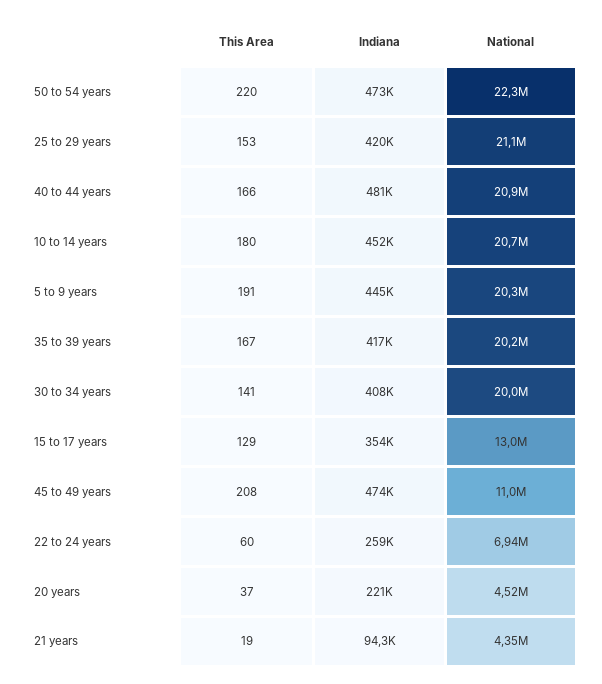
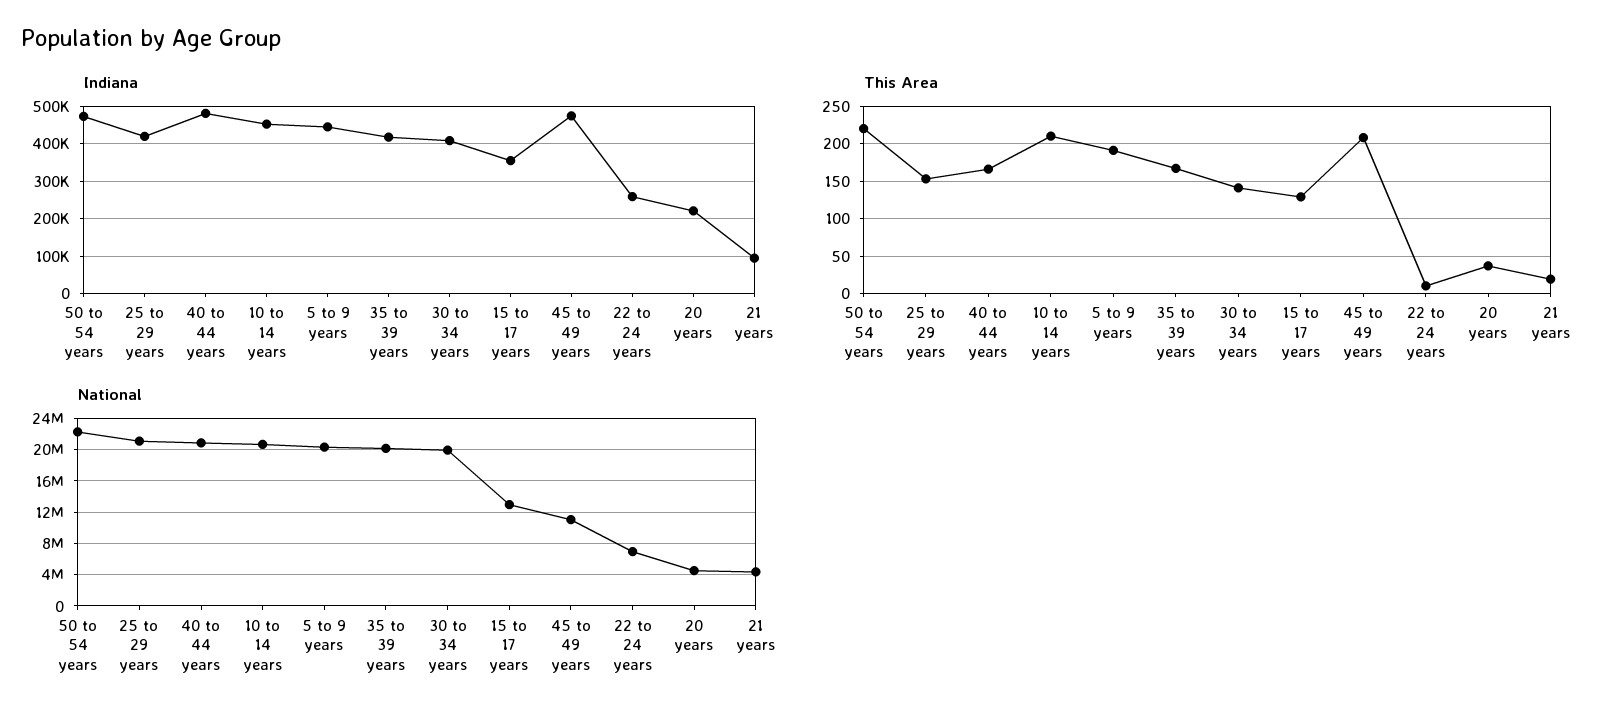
  {
    "This Area": {
      "50 to 54 years": 220,
      "25 to 29 years": 153,
      "40 to 44 years": 166,
-     "10 to 14 years": 180,
+     "10 to 14 years": 210,
      "5 to 9 years": 191,
      "35 to 39 years": 167,
      "30 to 34 years": 141,
      "15 to 17 years": 129,
      "45 to 49 years": 208,
-     "22 to 24 years": 60,
+     "22 to 24 years": 10,
      "20 years": 37,
      "21 years": 19
    },
    "Indiana": {
      "50 to 54 years": 473000,
      "25 to 29 years": 420000,
      "40 to 44 years": 481000,
      "10 to 14 years": 452000,
      "5 to 9 years": 445000,
      "35 to 39 years": 417000,
      "30 to 34 years": 408000,
      "15 to 17 years": 354000,
      "45 to 49 years": 474000,
      "22 to 24 years": 259000,
      "20 years": 221000,
      "21 years": 94300
    },
    "National": {
      "50 to 54 years": 22300000,
      "25 to 29 years": 21100000,
      "40 to 44 years": 20900000,
      "10 to 14 years": 20700000,
      "5 to 9 years": 20300000,
      "35 to 39 years": 20200000,
      "30 to 34 years": 20000000,
      "15 to 17 years": 13000000,
      "45 to 49 years": 11000000,
      "22 to 24 years": 6940000,
      "20 years": 4520000,
      "21 years": 4350000
    }
  }

